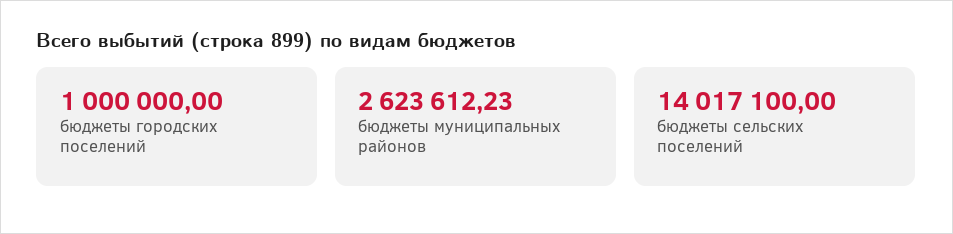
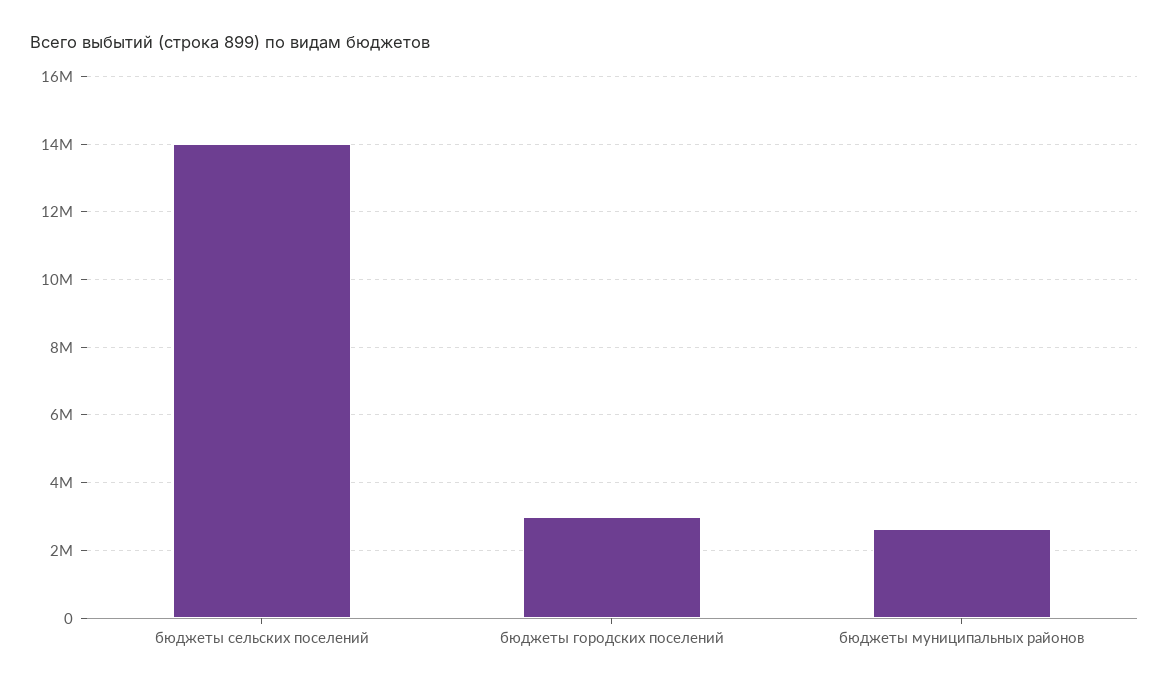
  {
-   "бюджеты городских поселений": 1000000,
+   "бюджеты городских поселений": 3000000,
    "бюджеты муниципальных районов": 2623612.23,
    "бюджеты сельских поселений": 14017100
  }

